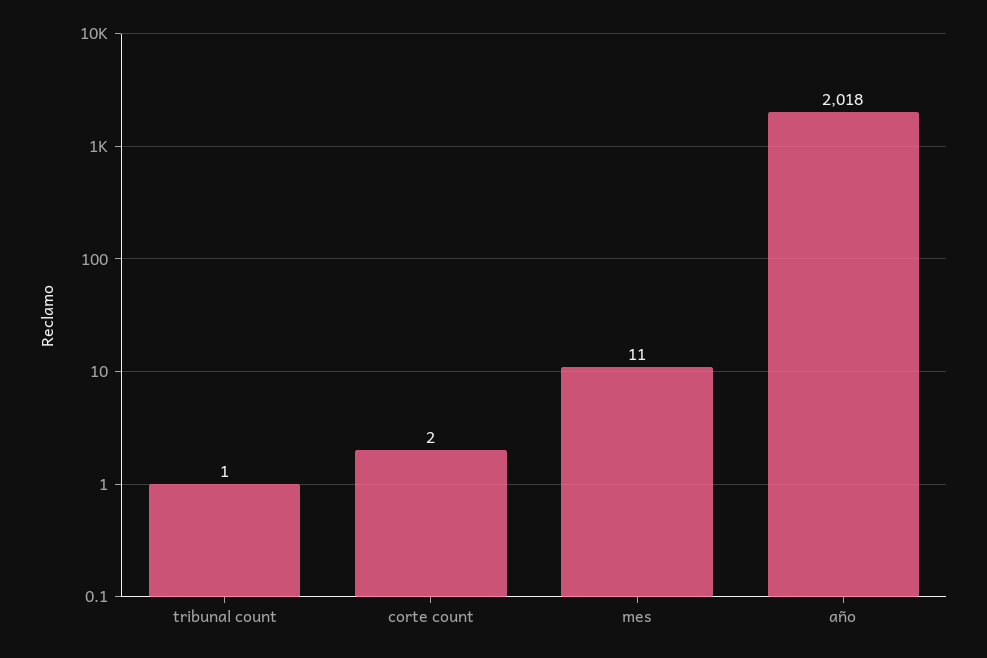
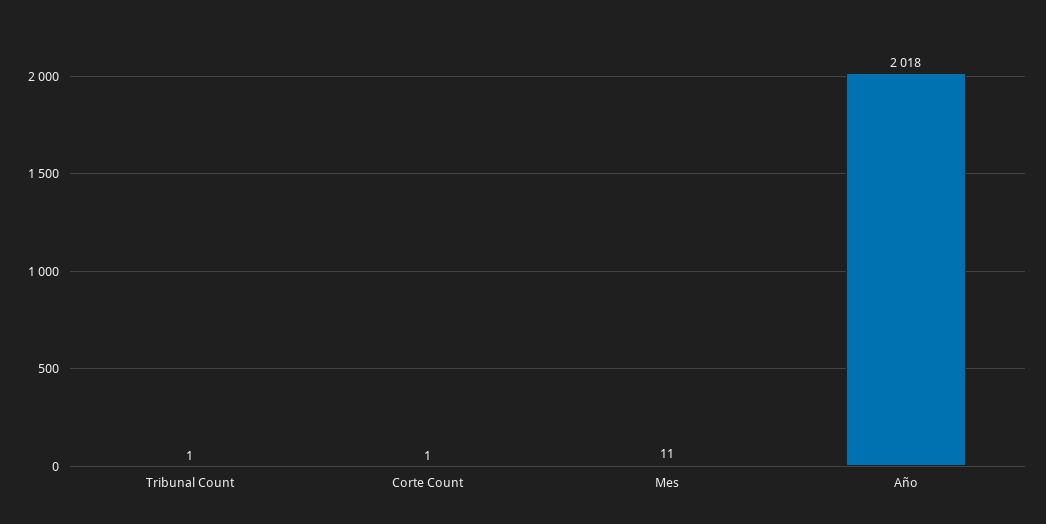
  {
    "tribunal count": 1,
-   "corte count": 2,
+   "corte count": 1,
    "mes": 11,
    "año": 2018
  }

